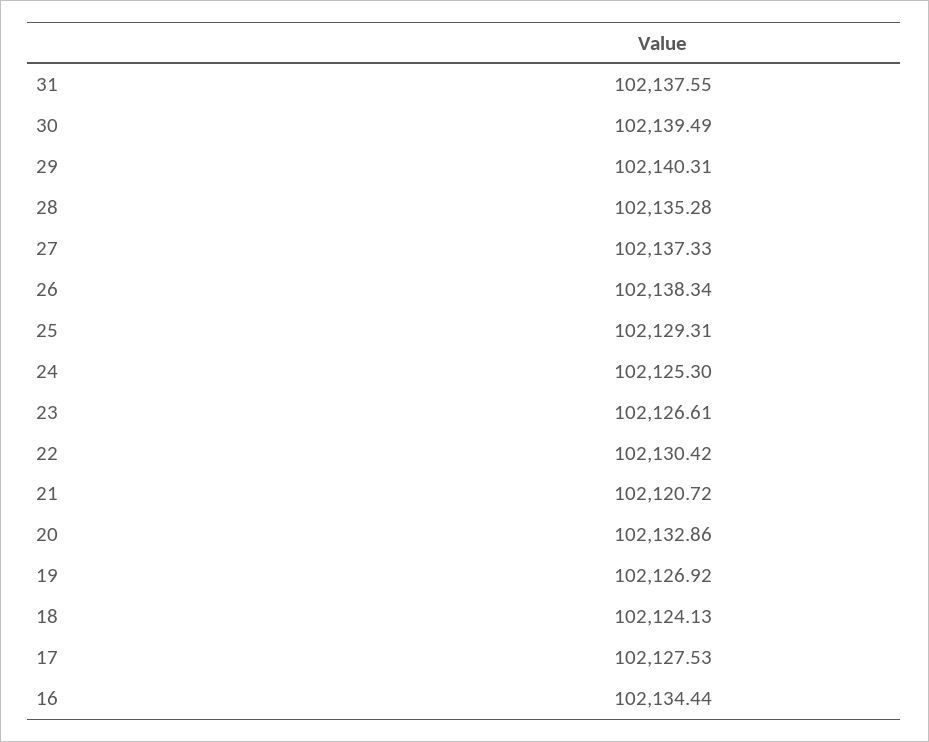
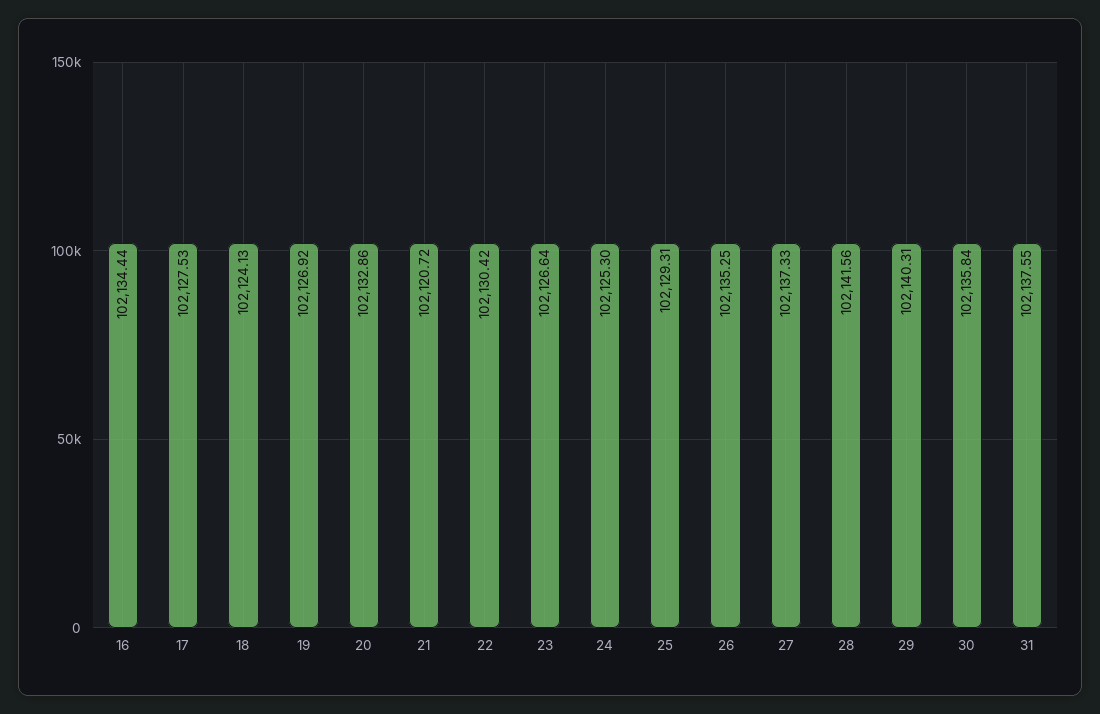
  {
    "31": 102137.55,
-   "30": 102139.49,
+   "30": 102135.84,
    "29": 102140.31,
-   "28": 102135.28,
+   "28": 102141.56,
    "27": 102137.33,
-   "26": 102138.34,
+   "26": 102135.25,
    "25": 102129.31,
    "24": 102125.3,
-   "23": 102126.61,
+   "23": 102126.64,
    "22": 102130.42,
    "21": 102120.72,
    "20": 102132.86,
    "19": 102126.92,
    "18": 102124.13,
    "17": 102127.53,
    "16": 102134.44
  }

